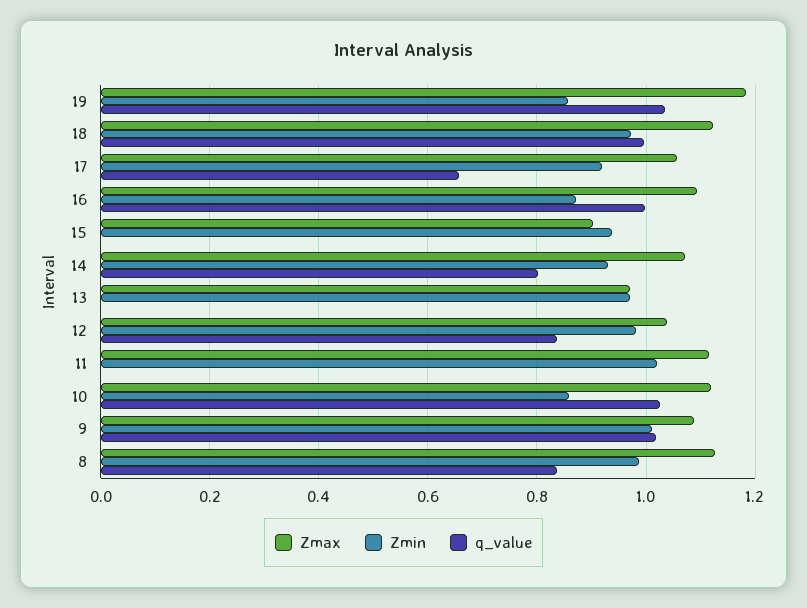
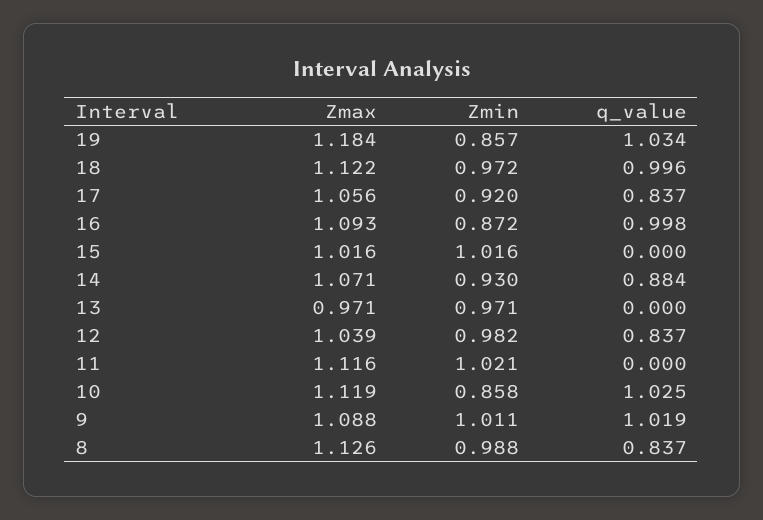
  {
    "Zmax": {
      "19": 1.184,
      "18": 1.122,
      "17": 1.056,
      "16": 1.093,
-     "15": 0.9,
+     "15": 1.016,
      "14": 1.071,
      "13": 0.971,
      "12": 1.039,
      "11": 1.116,
      "10": 1.119,
      "9": 1.088,
      "8": 1.126
    },
    "Zmin": {
      "19": 0.857,
      "18": 0.972,
      "17": 0.92,
      "16": 0.872,
-     "15": 0.94,
+     "15": 1.016,
      "14": 0.93,
      "13": 0.971,
      "12": 0.982,
      "11": 1.021,
      "10": 0.858,
      "9": 1.011,
      "8": 0.988
    },
    "q_value": {
      "19": 1.034,
      "18": 0.996,
-     "17": 0.66,
+     "17": 0.837,
      "16": 0.998,
      "15": 0,
-     "14": 0.8,
+     "14": 0.884,
      "13": 0,
      "12": 0.837,
      "11": 0,
      "10": 1.025,
      "9": 1.019,
      "8": 0.837
    }
  }

